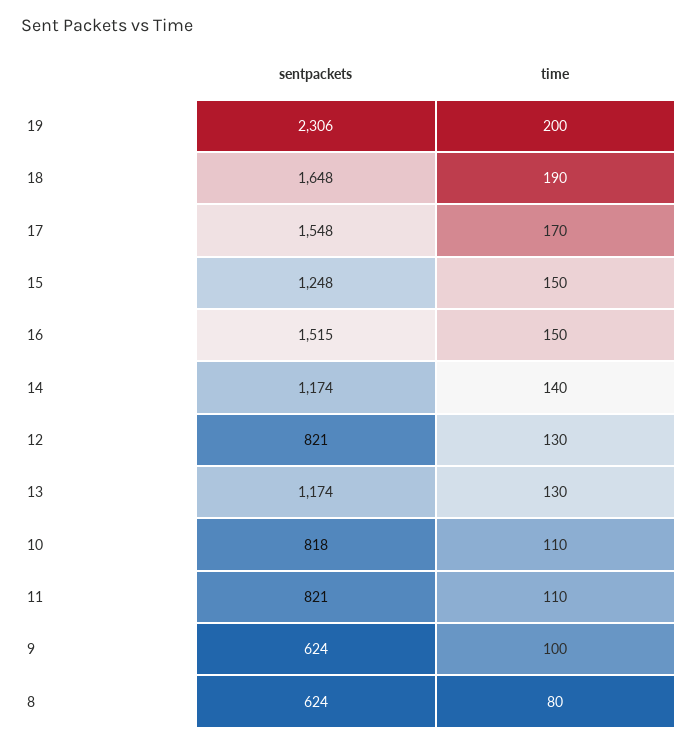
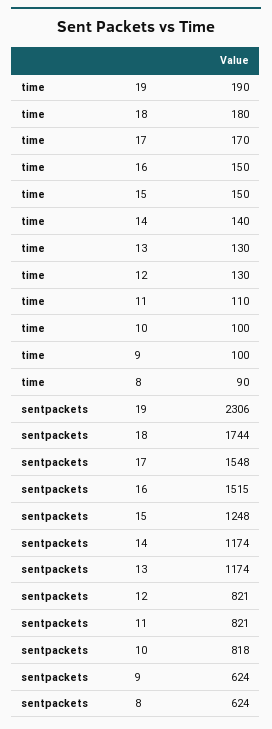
  {
    "sentpackets": {
      "19": 2306,
-     "18": 1648,
+     "18": 1744,
      "17": 1548,
      "15": 1248,
      "16": 1515,
      "14": 1174,
      "12": 821,
      "13": 1174,
      "10": 818,
      "11": 821,
      "9": 624,
      "8": 624
    },
    "time": {
-     "19": 200,
+     "19": 190,
-     "18": 190,
+     "18": 180,
      "17": 170,
      "15": 150,
      "16": 150,
      "14": 140,
      "12": 130,
      "13": 130,
-     "10": 110,
+     "10": 100,
      "11": 110,
      "9": 100,
-     "8": 80
+     "8": 90
    }
  }

